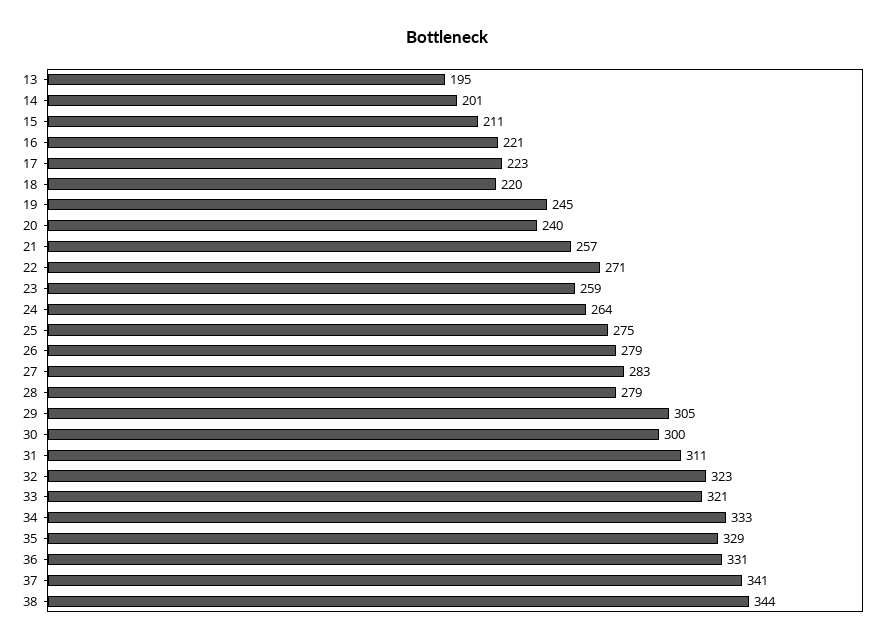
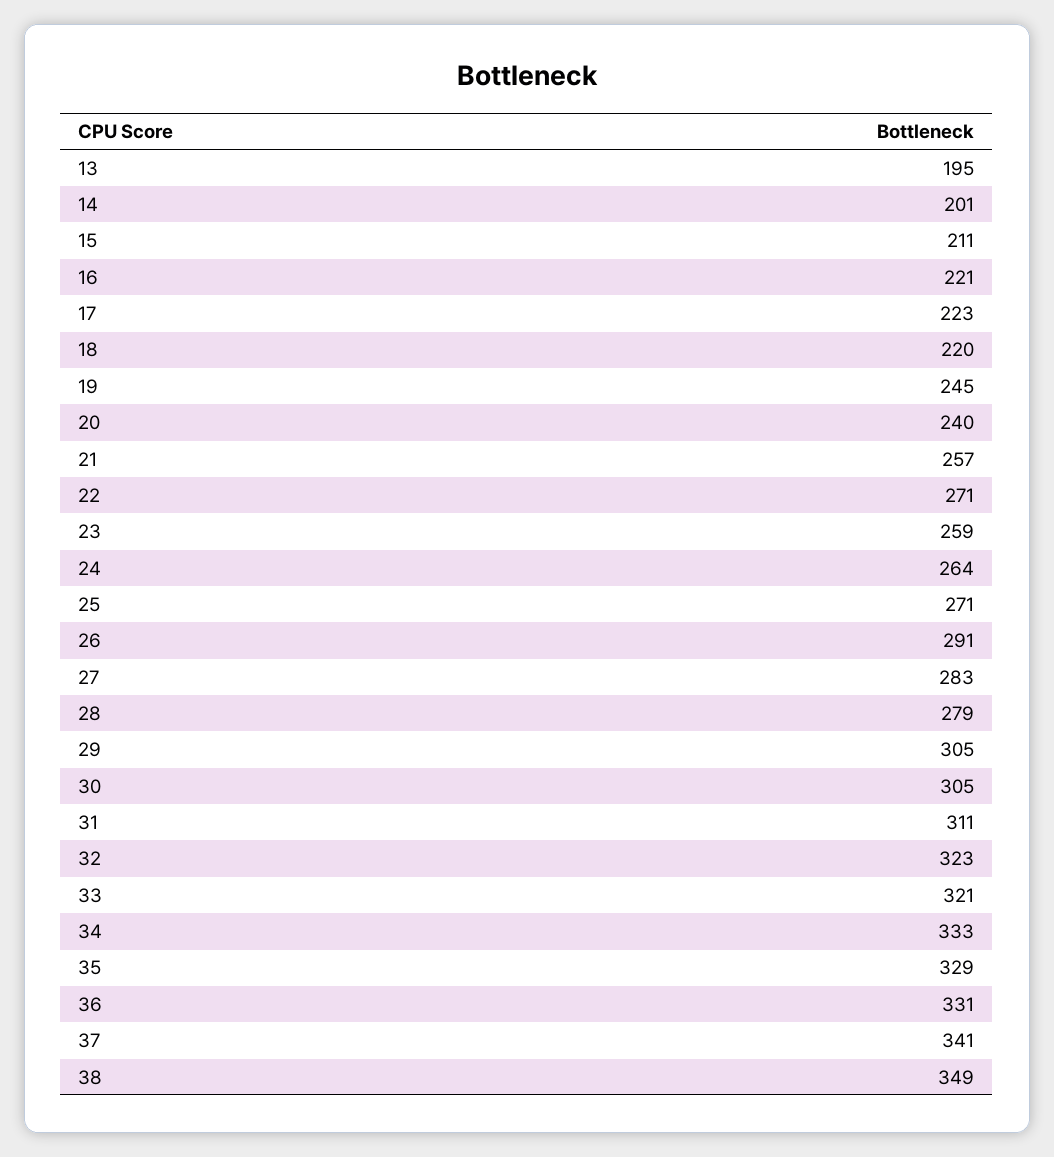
  {
    "13": 195,
    "14": 201,
    "15": 211,
    "16": 221,
    "17": 223,
    "18": 220,
    "19": 245,
    "20": 240,
    "21": 257,
    "22": 271,
    "23": 259,
    "24": 264,
-   "25": 275,
+   "25": 271,
-   "26": 279,
+   "26": 291,
    "27": 283,
    "28": 279,
    "29": 305,
-   "30": 300,
+   "30": 305,
    "31": 311,
    "32": 323,
    "33": 321,
    "34": 333,
    "35": 329,
    "36": 331,
    "37": 341,
-   "38": 344
+   "38": 349
  }

